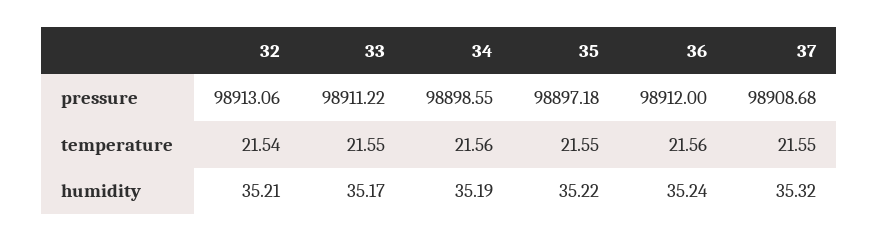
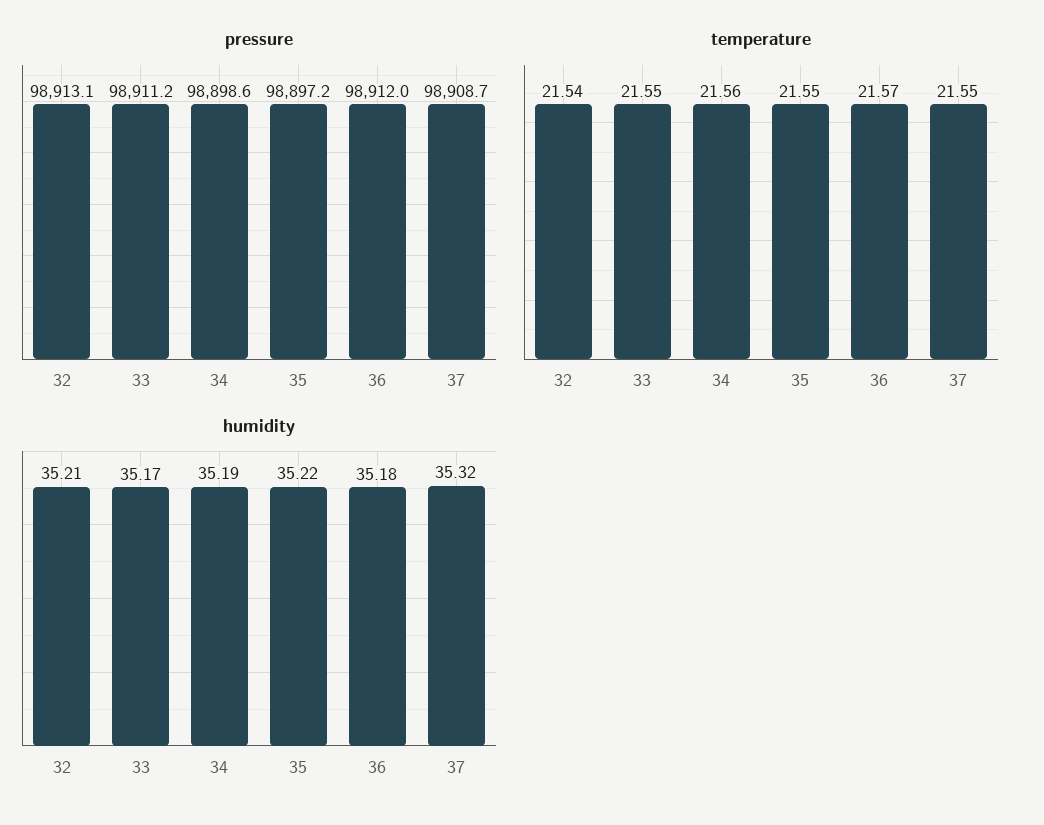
  {
    "pressure": {
      "32": 98913.06,
      "33": 98911.22,
      "34": 98898.55,
      "35": 98897.18,
      "36": 98912,
      "37": 98908.68
    },
    "temperature": {
      "32": 21.54,
      "33": 21.55,
      "34": 21.56,
      "35": 21.55,
-     "36": 21.56,
+     "36": 21.57,
      "37": 21.55
    },
    "humidity": {
      "32": 35.21,
      "33": 35.17,
      "34": 35.19,
      "35": 35.22,
-     "36": 35.24,
+     "36": 35.18,
      "37": 35.32
    }
  }

